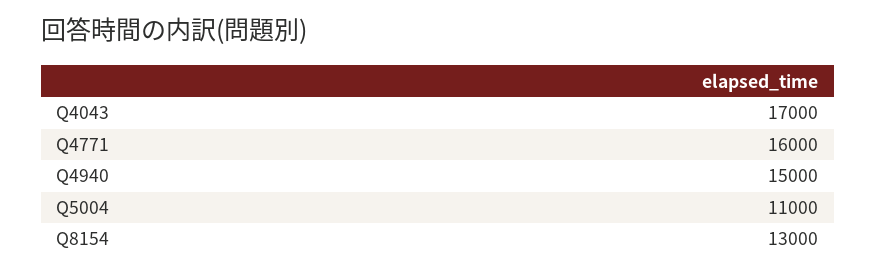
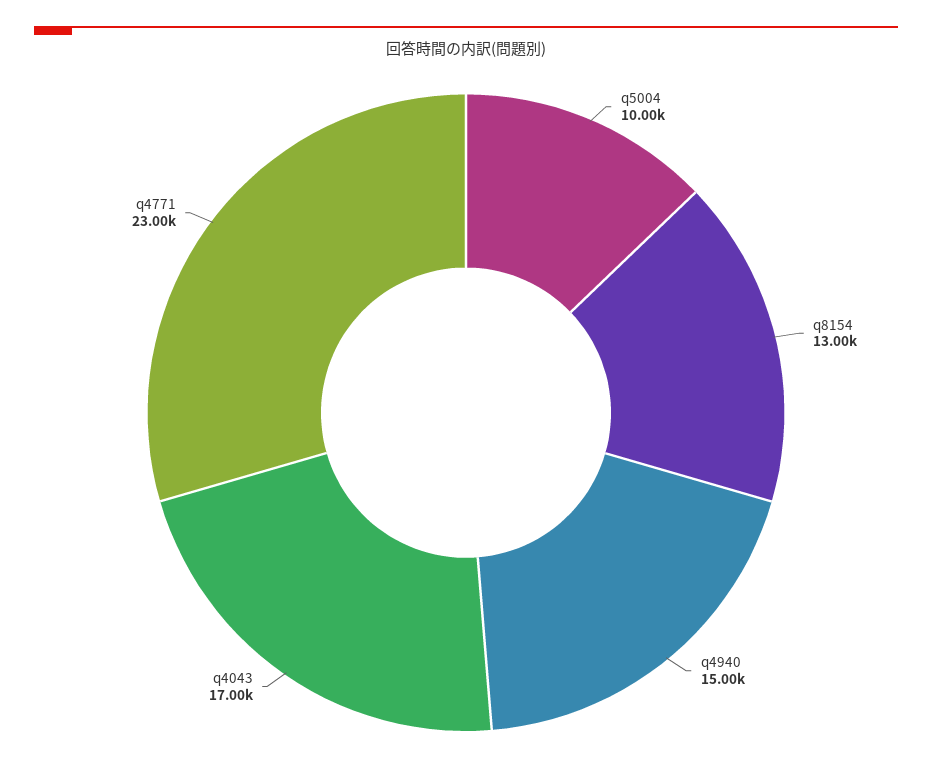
  {
    "Q4043": 17000,
-   "Q4771": 16000,
+   "Q4771": 23000,
    "Q4940": 15000,
-   "Q5004": 11000,
+   "Q5004": 10000,
    "Q8154": 13000
  }

